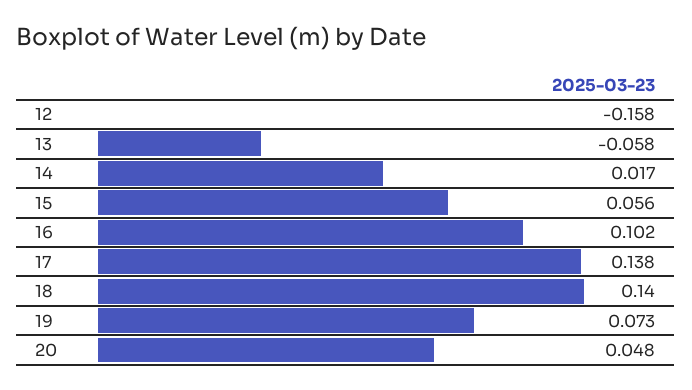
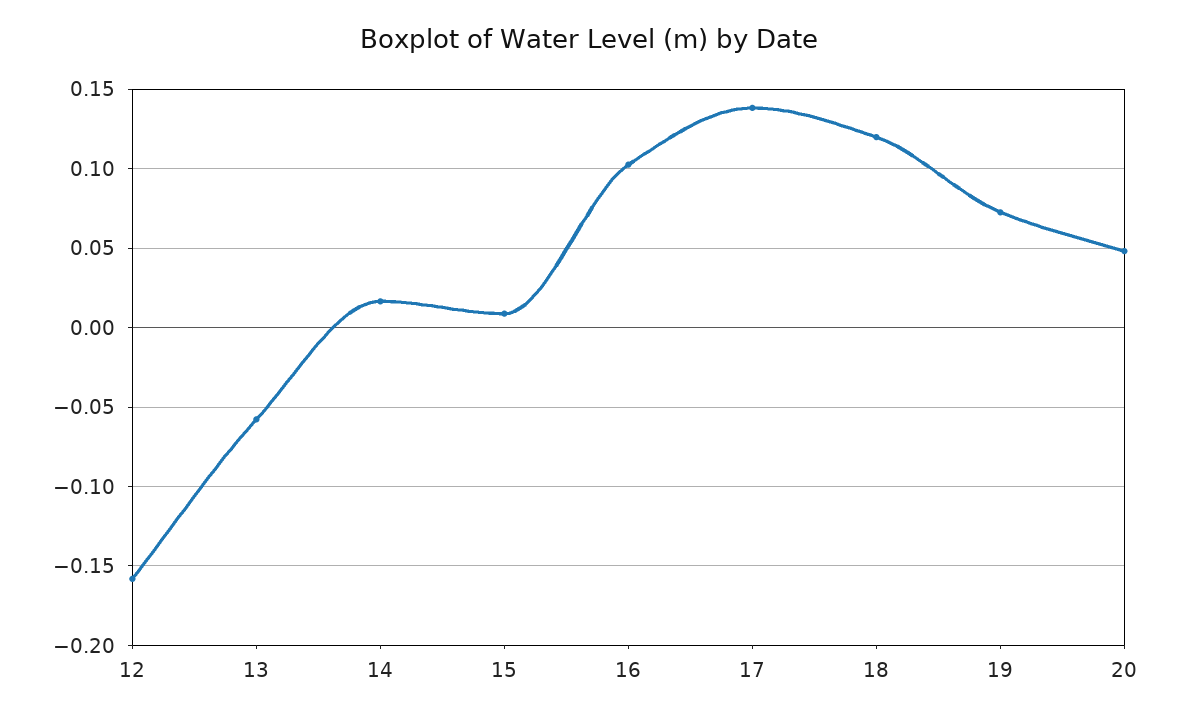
  {
    "12": -0.158,
    "13": -0.058,
    "14": 0.017,
-   "15": 0.056,
+   "15": 0.01,
    "16": 0.102,
    "17": 0.138,
-   "18": 0.14,
+   "18": 0.12,
    "19": 0.073,
    "20": 0.048
  }

